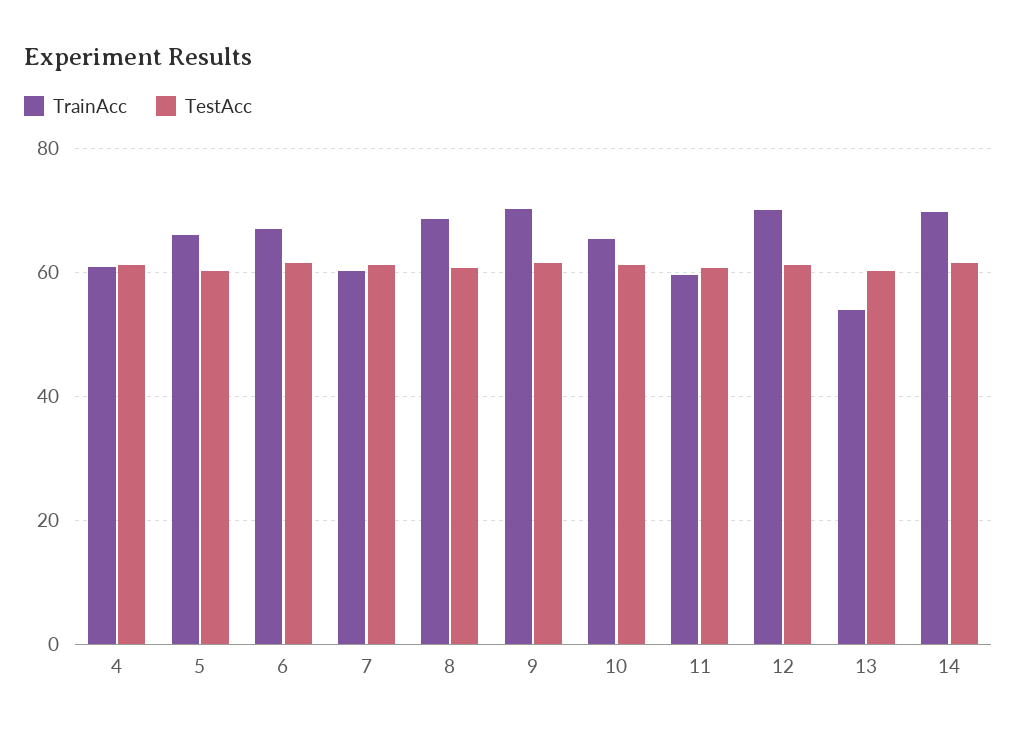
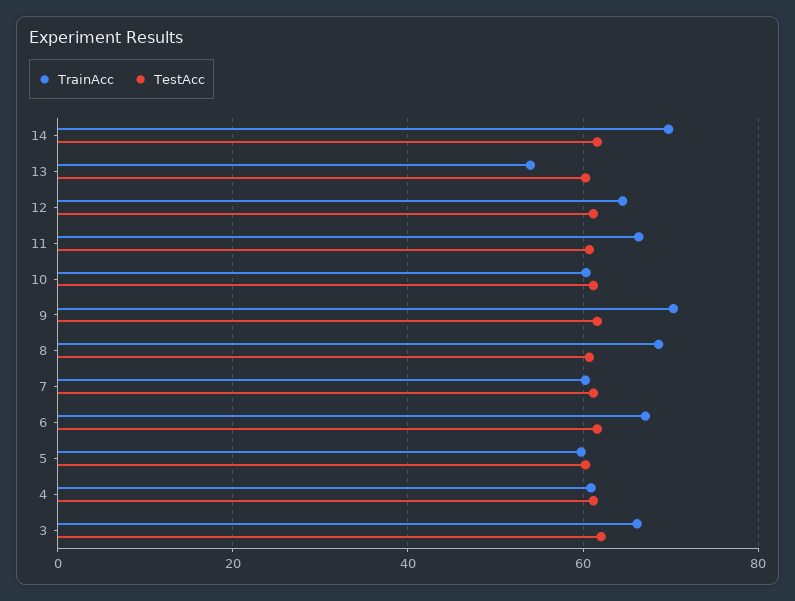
  {
    "TrainAcc": {
      "4": 60,
-     "5": 66,
+     "5": 60,
      "6": 68,
      "7": 60,
      "8": 68,
      "9": 70,
-     "10": 66,
+     "10": 60,
-     "11": 60,
+     "11": 66,
-     "12": 70,
+     "12": 64,
      "13": 54,
-     "14": 70
+     "14": 70,
+     "3": 66
    },
    "TestAcc": {
      "4": 62,
      "5": 60,
      "6": 62,
      "7": 62,
      "8": 60,
      "9": 62,
      "10": 62,
      "11": 60,
      "12": 62,
      "13": 60,
-     "14": 62
+     "14": 62,
+     "3": 62
    }
  }

